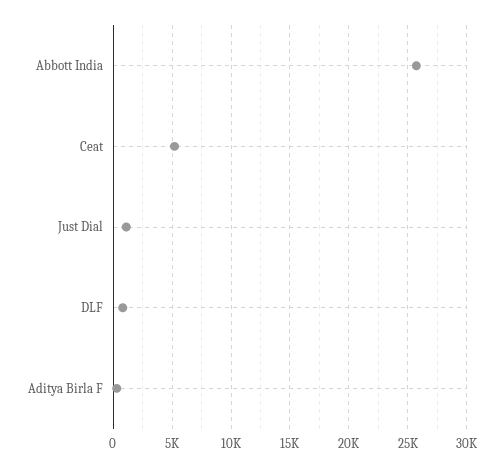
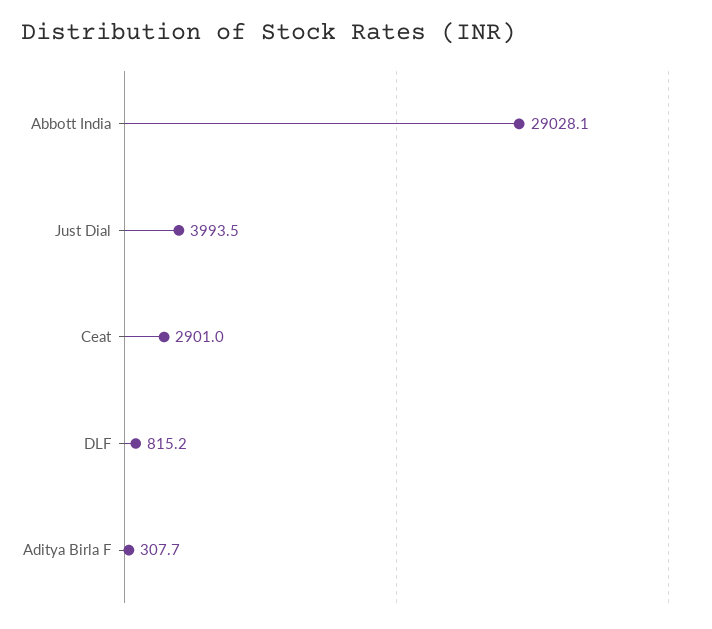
  {
-   "Abbott India": 26000,
+   "Abbott India": 29028.1,
-   "Ceat": 5000,
+   "Ceat": 2901,
-   "Just Dial": 1000,
+   "Just Dial": 3993.5,
    "DLF": 815.2,
    "Aditya Birla F": 307.7
  }

